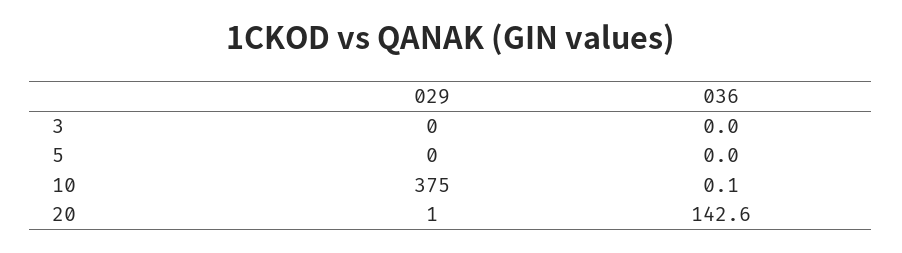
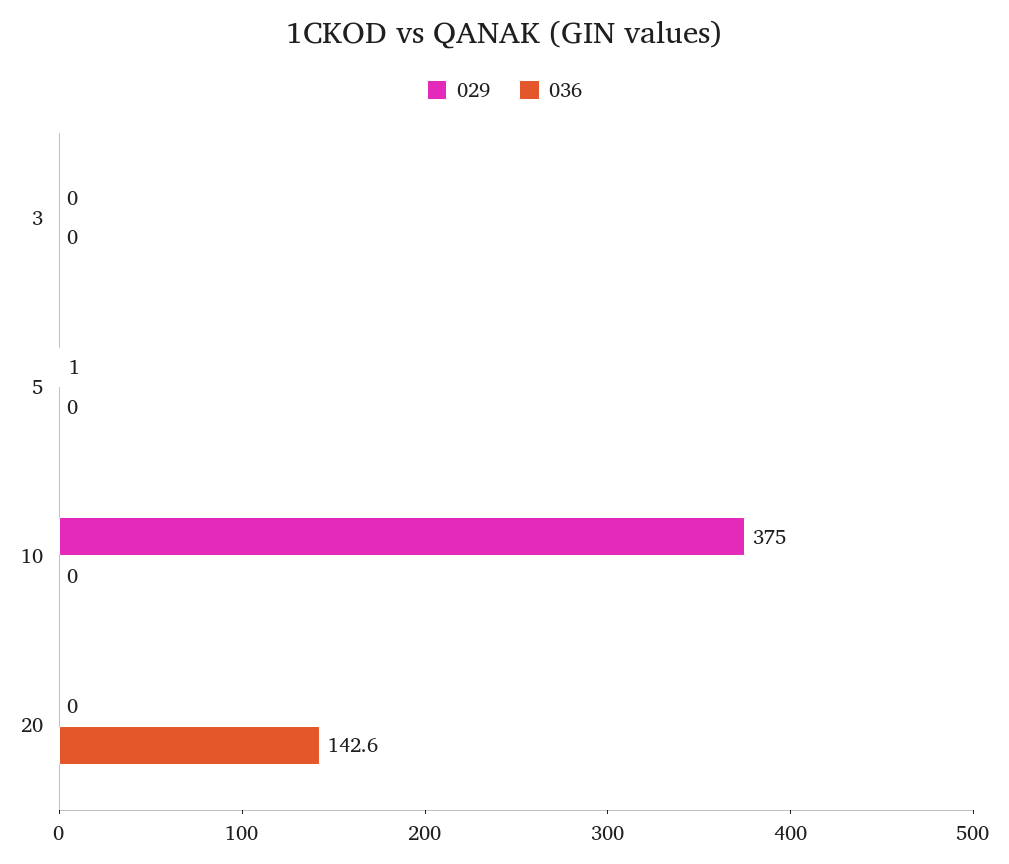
  {
    "029": {
      "3": 0,
-     "5": 0,
+     "5": 1,
      "10": 375,
-     "20": 1
+     "20": 0
    },
    "036": {
      "3": 0,
      "5": 0,
-     "10": 0.1,
+     "10": 0,
      "20": 142.6
    }
  }

